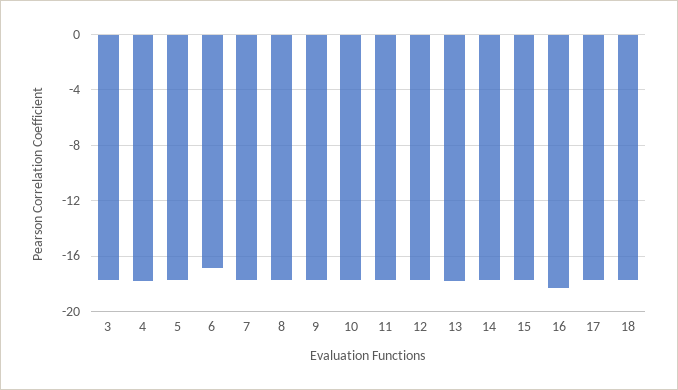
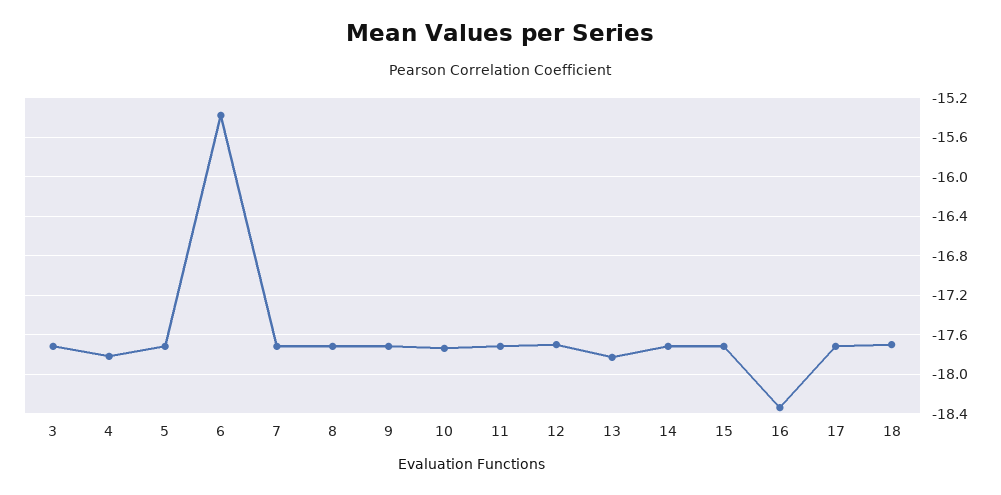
  {
    "3": -17.7,
    "4": -17.8,
    "5": -17.7,
-   "6": -17,
+   "6": -15.4,
    "7": -17.7,
    "8": -17.7,
    "9": -17.7,
    "10": -17.7,
    "11": -17.7,
    "12": -17.7,
    "13": -17.8,
    "14": -17.7,
    "15": -17.7,
    "16": -18.3,
    "17": -17.7,
    "18": -17.7
  }

